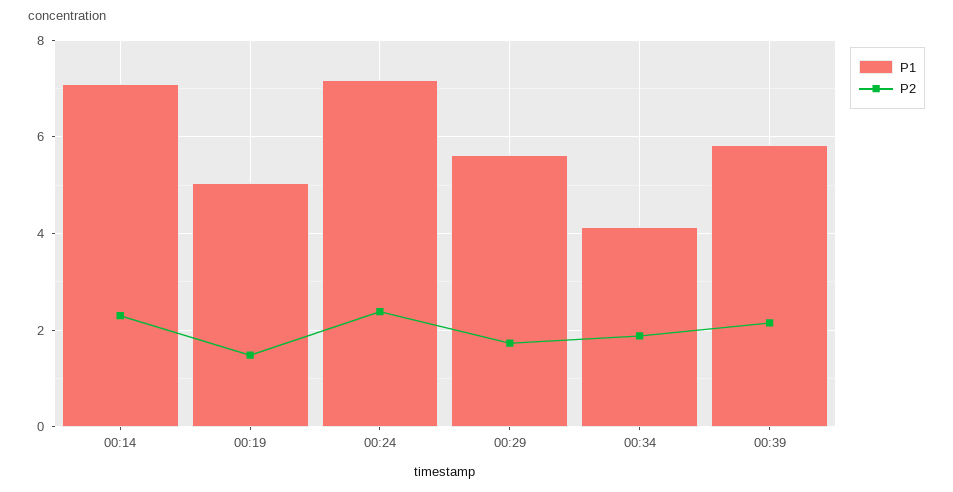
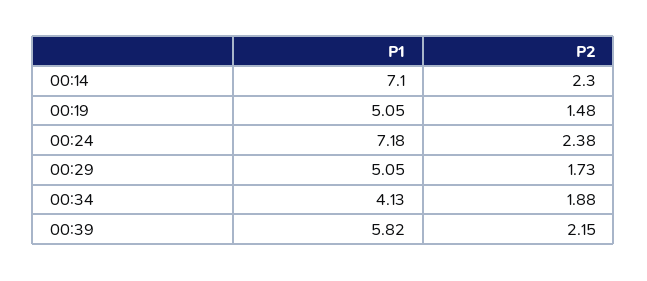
  {
    "P1": {
      "00:14": 7.1,
      "00:19": 5.05,
      "00:24": 7.18,
-     "00:29": 5.6,
+     "00:29": 5.05,
      "00:34": 4.13,
      "00:39": 5.82
    },
    "P2": {
      "00:14": 2.3,
      "00:19": 1.48,
      "00:24": 2.38,
      "00:29": 1.73,
      "00:34": 1.88,
      "00:39": 2.15
    }
  }

